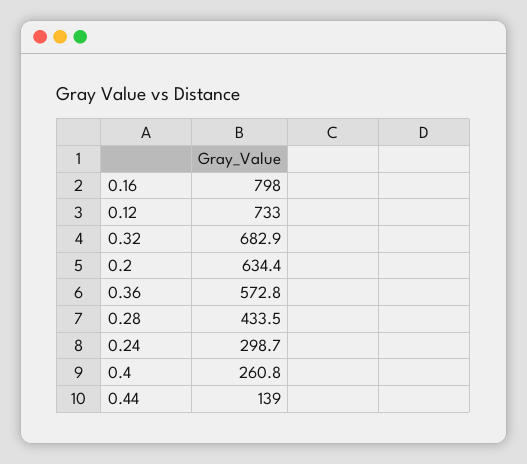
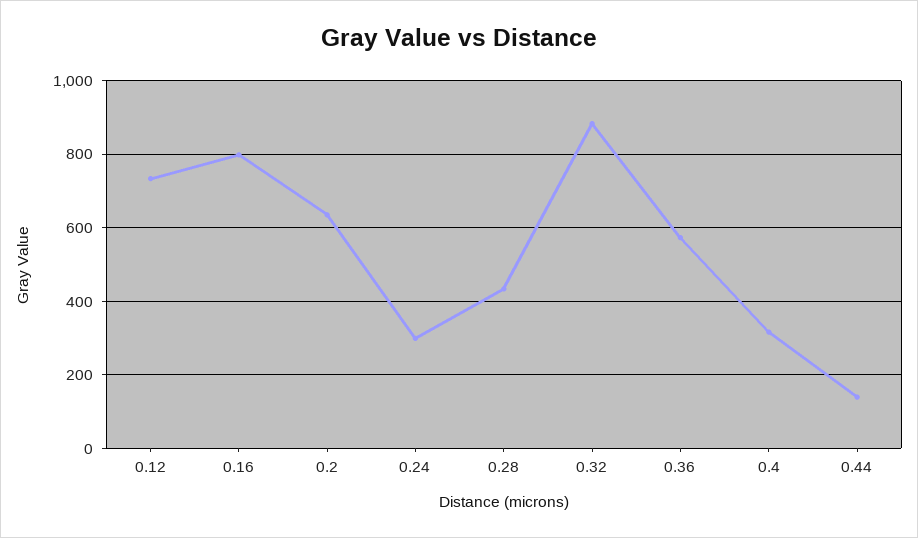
  {
    "0.16": 798,
    "0.12": 733,
-   "0.32": 682.9,
+   "0.32": 880,
    "0.2": 634.4,
    "0.36": 572.8,
    "0.28": 433.5,
    "0.24": 298.7,
-   "0.4": 260.8,
+   "0.4": 320,
    "0.44": 139
  }

